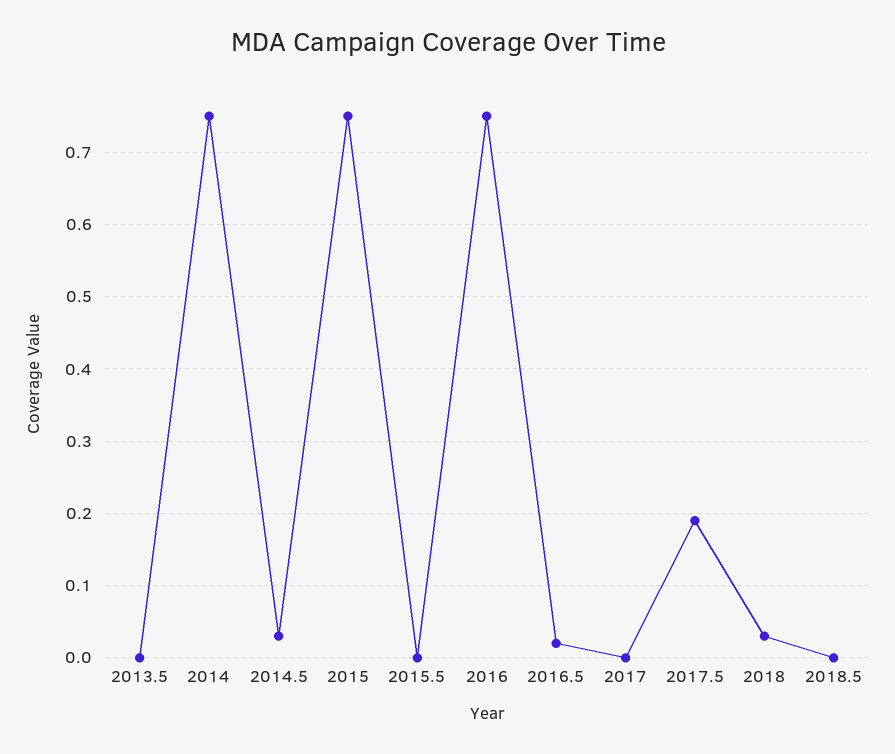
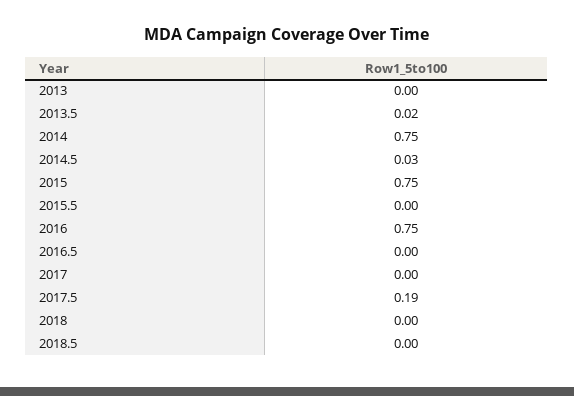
  {
-   "2013.5": 0,
+   "2013.5": 0.02,
    "2014": 0.75,
    "2014.5": 0.03,
    "2015": 0.75,
    "2015.5": 0,
    "2016": 0.75,
-   "2016.5": 0.02,
+   "2016.5": 0,
    "2017": 0,
    "2017.5": 0.19,
-   "2018": 0.03,
+   "2018": 0,
-   "2018.5": 0
+   "2018.5": 0,
+   "2013": 0
  }

